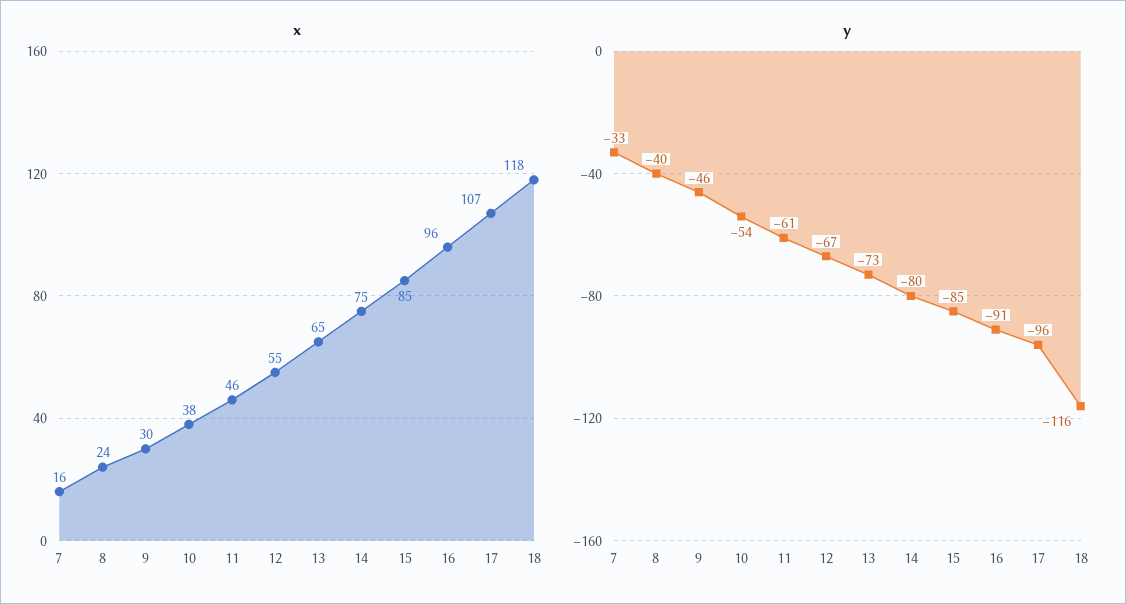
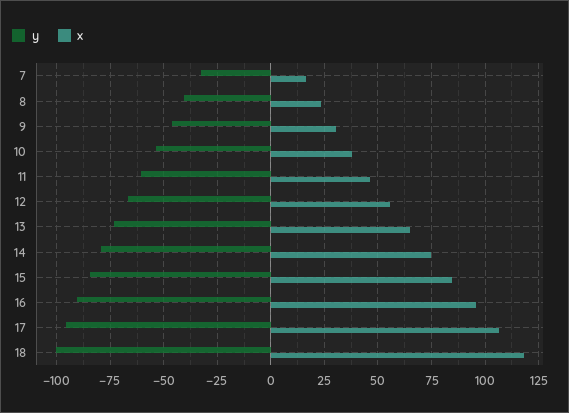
  {
    "x": {
      "7": 16,
      "8": 24,
      "9": 30,
      "10": 38,
      "11": 46,
      "12": 55,
      "13": 65,
      "14": 75,
      "15": 85,
      "16": 96,
      "17": 107,
      "18": 118
    },
    "y": {
      "7": -33,
      "8": -40,
      "9": -46,
      "10": -54,
      "11": -61,
      "12": -67,
      "13": -73,
      "14": -80,
      "15": -85,
      "16": -91,
      "17": -96,
-     "18": -116
+     "18": -100
    }
  }

